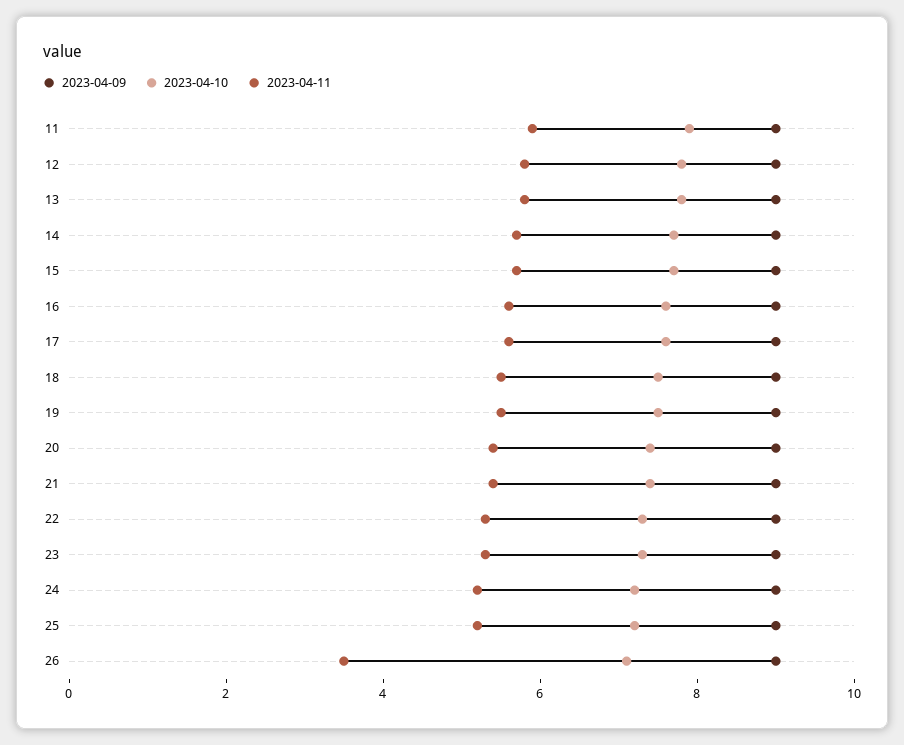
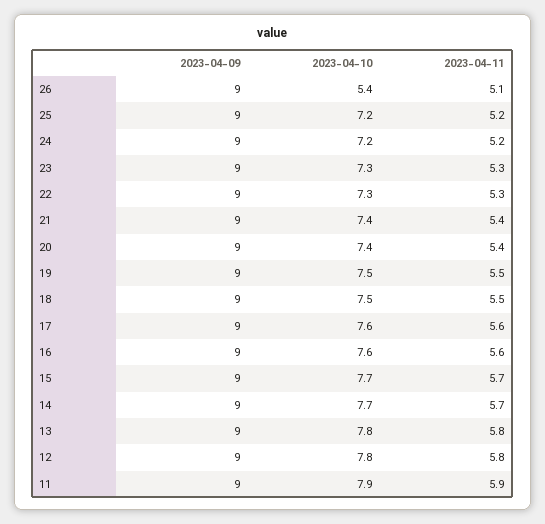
  {
    "2023-04-09": {
      "11": 9,
      "12": 9,
      "13": 9,
      "14": 9,
      "15": 9,
      "16": 9,
      "17": 9,
      "18": 9,
      "19": 9,
      "20": 9,
      "21": 9,
      "22": 9,
      "23": 9,
      "24": 9,
      "25": 9,
      "26": 9
    },
    "2023-04-10": {
      "11": 7.9,
      "12": 7.8,
      "13": 7.8,
      "14": 7.7,
      "15": 7.7,
      "16": 7.6,
      "17": 7.6,
      "18": 7.5,
      "19": 7.5,
      "20": 7.4,
      "21": 7.4,
      "22": 7.3,
      "23": 7.3,
      "24": 7.2,
      "25": 7.2,
-     "26": 7
+     "26": 5.4
    },
    "2023-04-11": {
      "11": 5.9,
      "12": 5.8,
      "13": 5.8,
      "14": 5.7,
      "15": 5.7,
      "16": 5.6,
      "17": 5.6,
      "18": 5.5,
      "19": 5.5,
      "20": 5.4,
      "21": 5.4,
      "22": 5.3,
      "23": 5.3,
      "24": 5.2,
      "25": 5.2,
-     "26": 3.5
+     "26": 5.1
    }
  }

